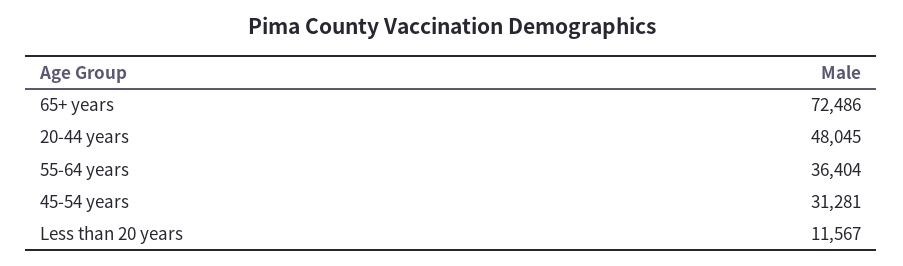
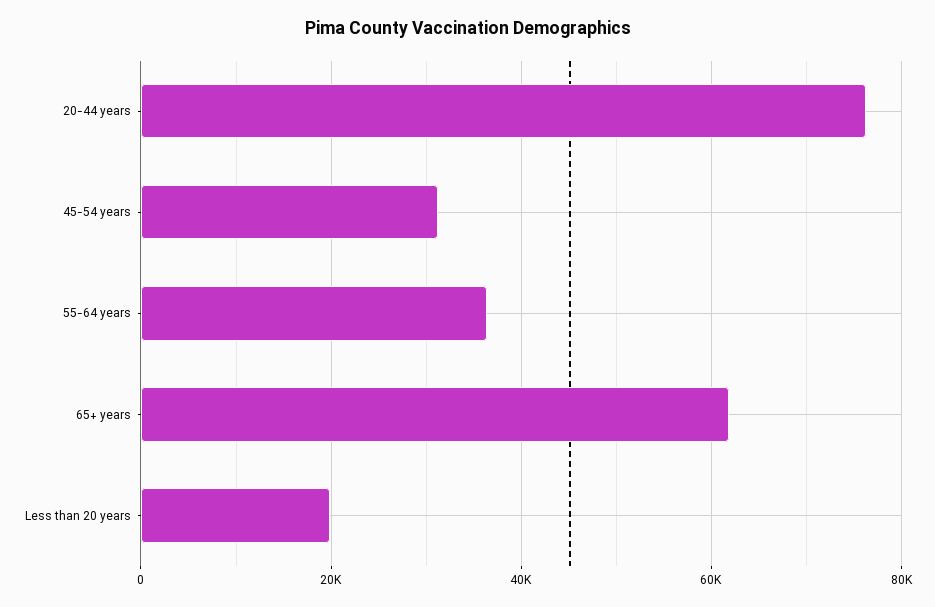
  {
-   "65+ years": 72486,
+   "65+ years": 62000,
-   "20-44 years": 48045,
+   "20-44 years": 76000,
    "55-64 years": 36404,
    "45-54 years": 31281,
-   "Less than 20 years": 11567
+   "Less than 20 years": 20000
  }

